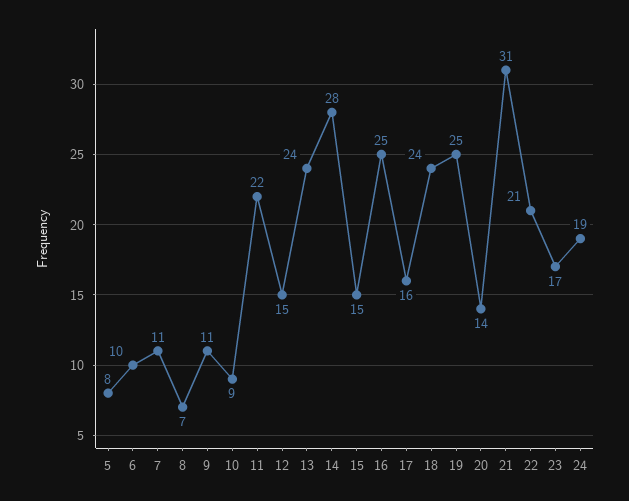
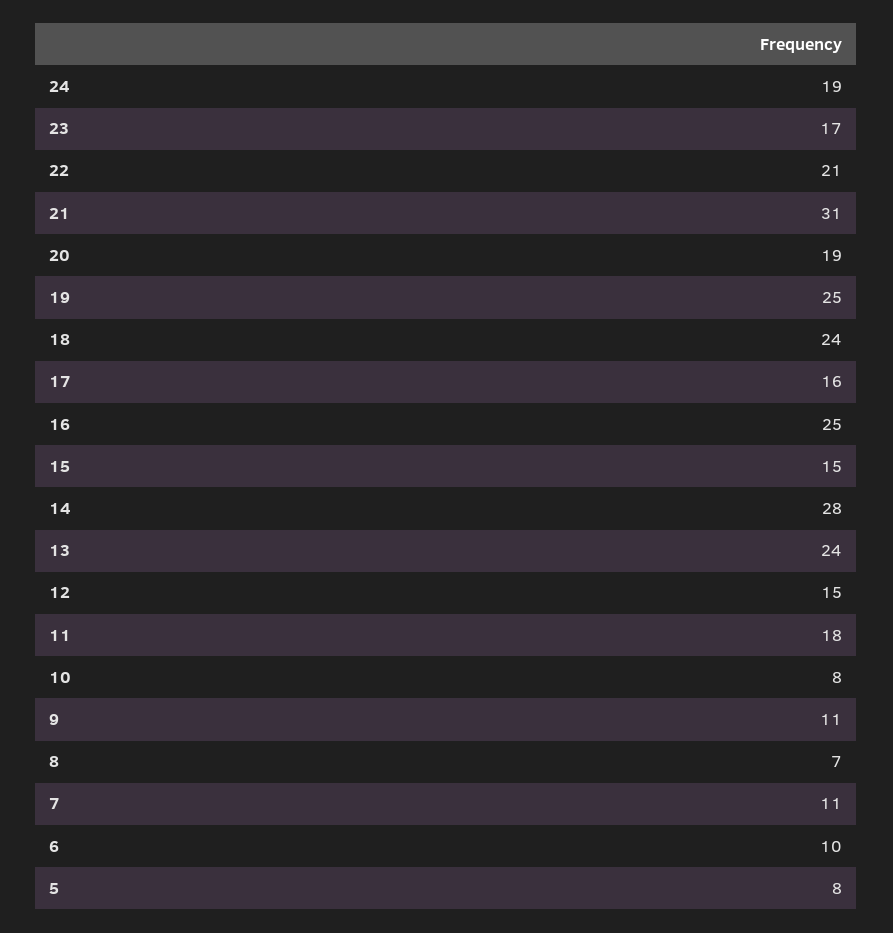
  {
    "5": 8,
    "6": 10,
    "7": 11,
    "8": 7,
    "9": 11,
-   "10": 9,
+   "10": 8,
-   "11": 22,
+   "11": 18,
    "12": 15,
    "13": 24,
    "14": 28,
    "15": 15,
    "16": 25,
    "17": 16,
    "18": 24,
    "19": 25,
-   "20": 14,
+   "20": 19,
    "21": 31,
    "22": 21,
    "23": 17,
    "24": 19
  }

